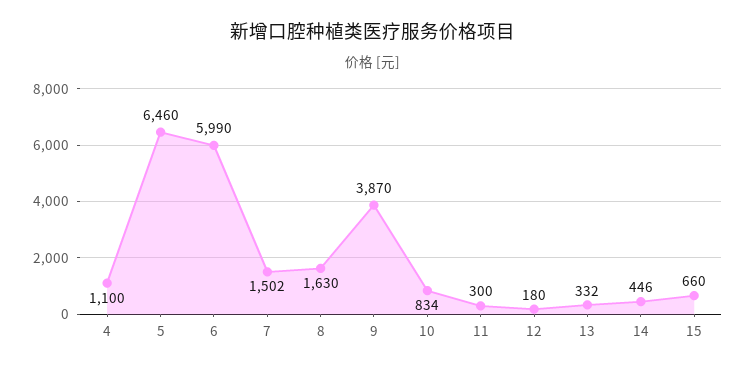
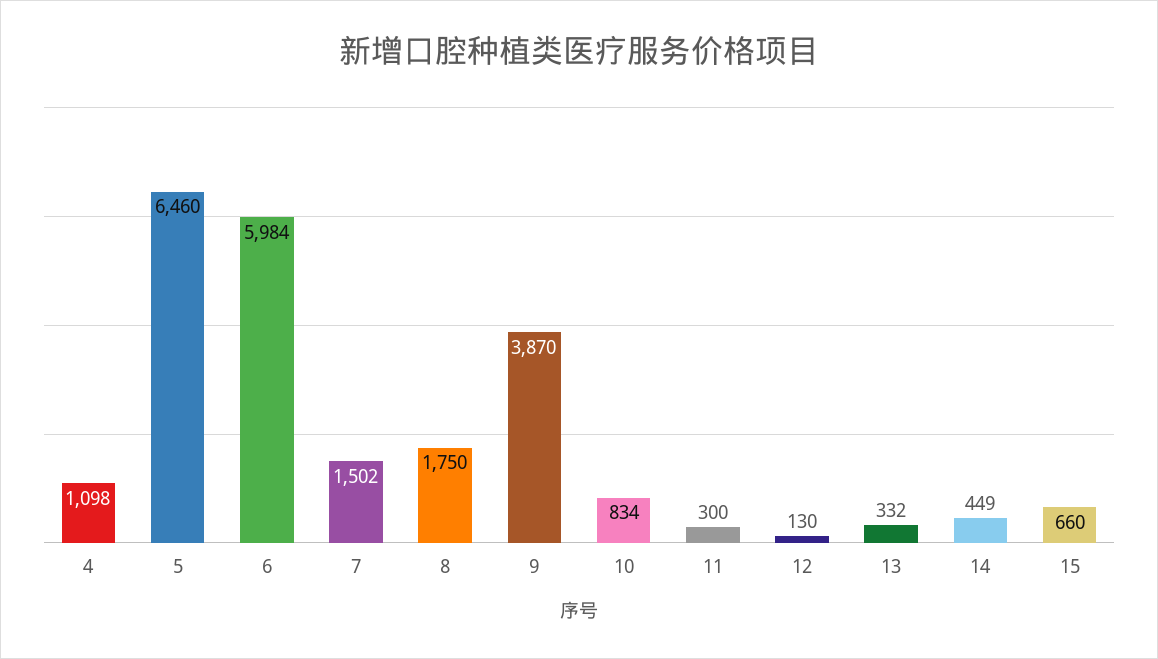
  {
-   "4": 1100,
+   "4": 1098,
    "5": 6460,
-   "6": 5990,
+   "6": 5984,
    "7": 1502,
-   "8": 1630,
+   "8": 1750,
    "9": 3870,
    "10": 834,
    "11": 300,
-   "12": 180,
+   "12": 130,
    "13": 332,
-   "14": 446,
+   "14": 449,
    "15": 660
  }

